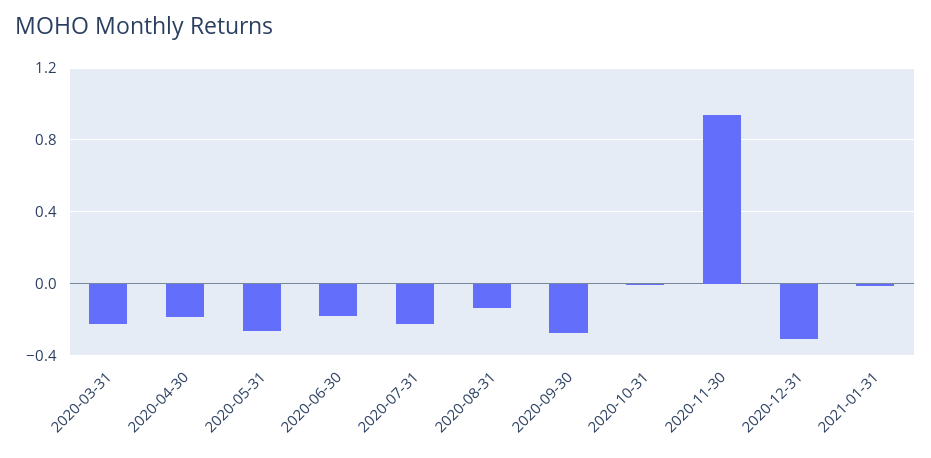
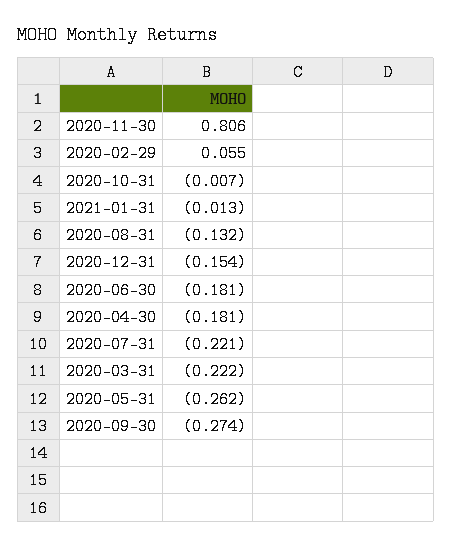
  {
    "2020-03-31": -0.222,
    "2020-04-30": -0.181,
    "2020-05-31": -0.262,
    "2020-06-30": -0.181,
    "2020-07-31": -0.221,
    "2020-08-31": -0.132,
    "2020-09-30": -0.274,
    "2020-10-31": -0.007,
-   "2020-11-30": 0.95,
+   "2020-11-30": 0.806,
-   "2020-12-31": -0.3,
+   "2020-12-31": -0.154,
-   "2021-01-31": -0.013
+   "2021-01-31": -0.013,
+   "2020-02-29": 0.055
  }

